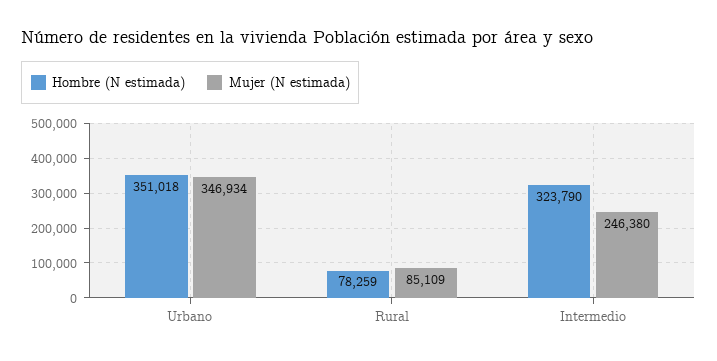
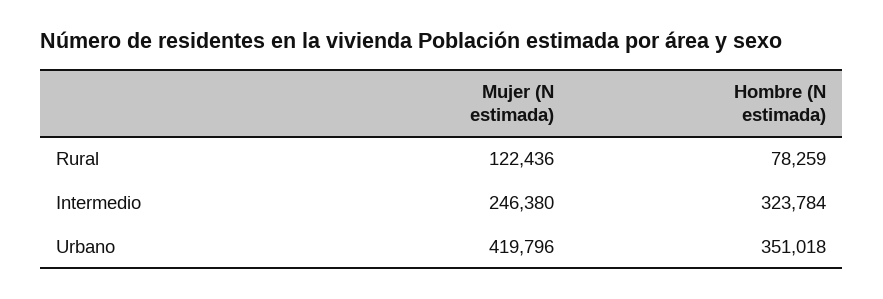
  {
    "Hombre (N estimada)": {
      "Urbano": 351018,
      "Rural": 78259,
-     "Intermedio": 323790
+     "Intermedio": 323784
    },
    "Mujer (N estimada)": {
-     "Urbano": 346934,
+     "Urbano": 419796,
-     "Rural": 85109,
+     "Rural": 122436,
      "Intermedio": 246380
    }
  }

